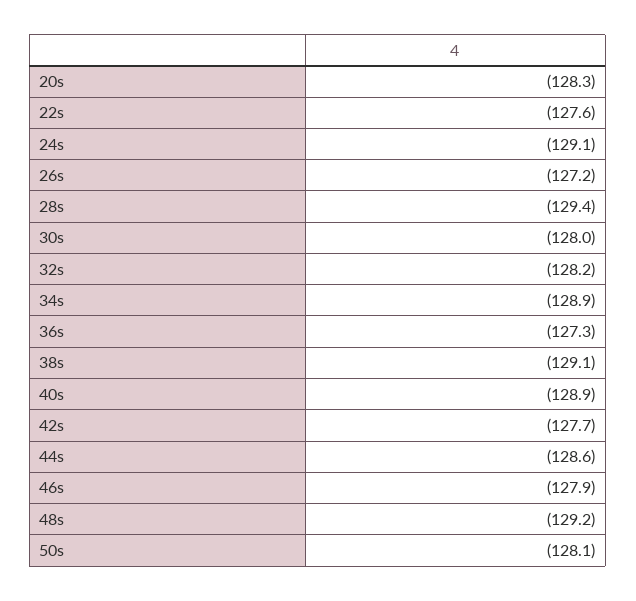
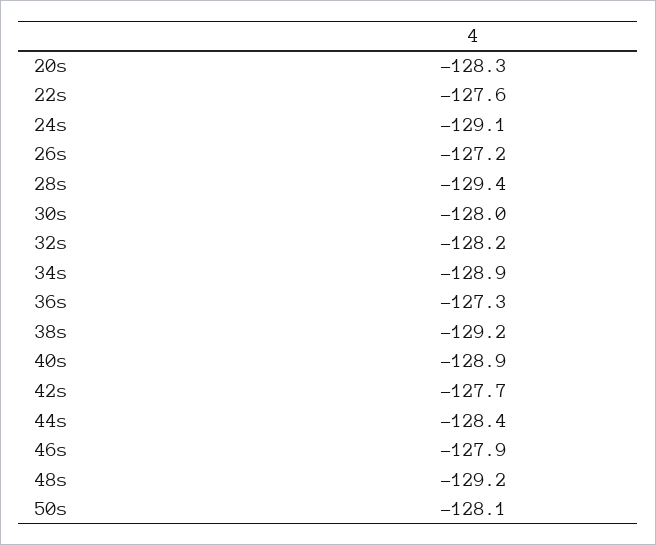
  {
    "20s": -128.3,
    "22s": -127.6,
    "24s": -129.1,
    "26s": -127.2,
    "28s": -129.4,
    "30s": -128,
    "32s": -128.2,
    "34s": -128.9,
    "36s": -127.3,
-   "38s": -129.1,
+   "38s": -129.2,
    "40s": -128.9,
    "42s": -127.7,
-   "44s": -128.6,
+   "44s": -128.4,
    "46s": -127.9,
    "48s": -129.2,
    "50s": -128.1
  }

